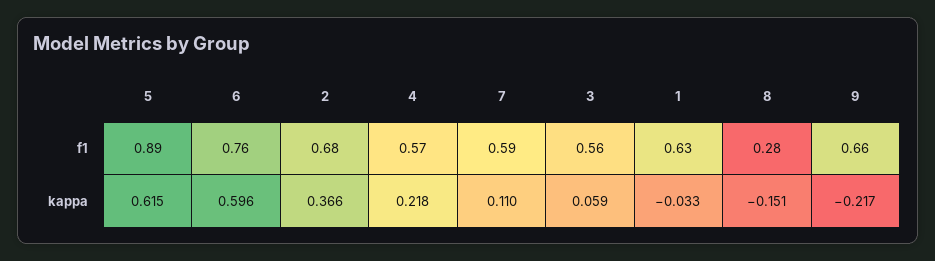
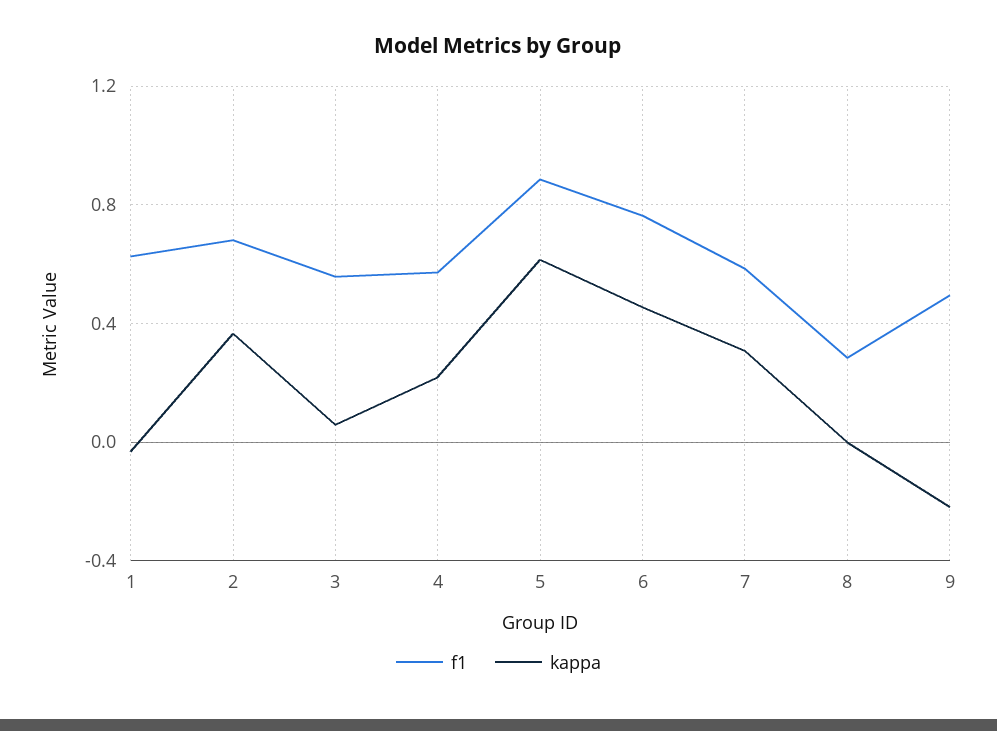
  {
    "f1": {
      "5": 0.89,
      "6": 0.76,
      "2": 0.68,
      "4": 0.57,
      "7": 0.59,
      "3": 0.56,
      "1": 0.63,
      "8": 0.28,
-     "9": 0.66
+     "9": 0.5
    },
    "kappa": {
      "5": 0.615,
-     "6": 0.596,
+     "6": 0.45,
      "2": 0.366,
      "4": 0.218,
-     "7": 0.11,
+     "7": 0.3,
      "3": 0.059,
      "1": -0.033,
-     "8": -0.151,
+     "8": 0,
      "9": -0.217
    }
  }

